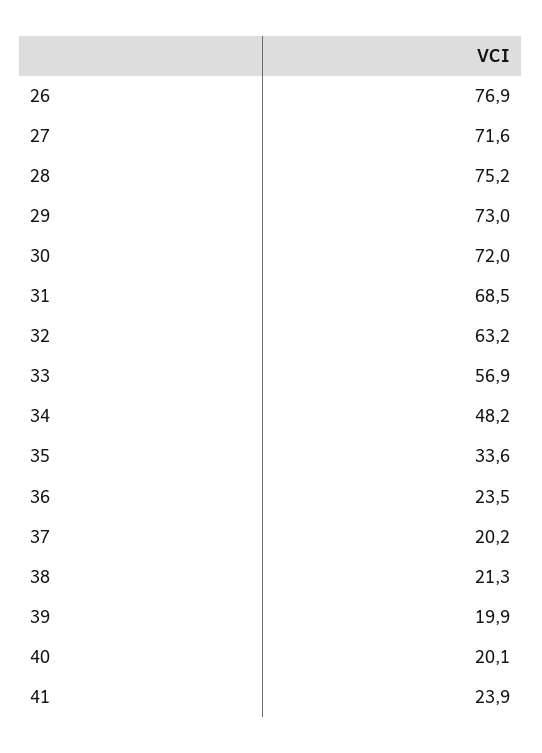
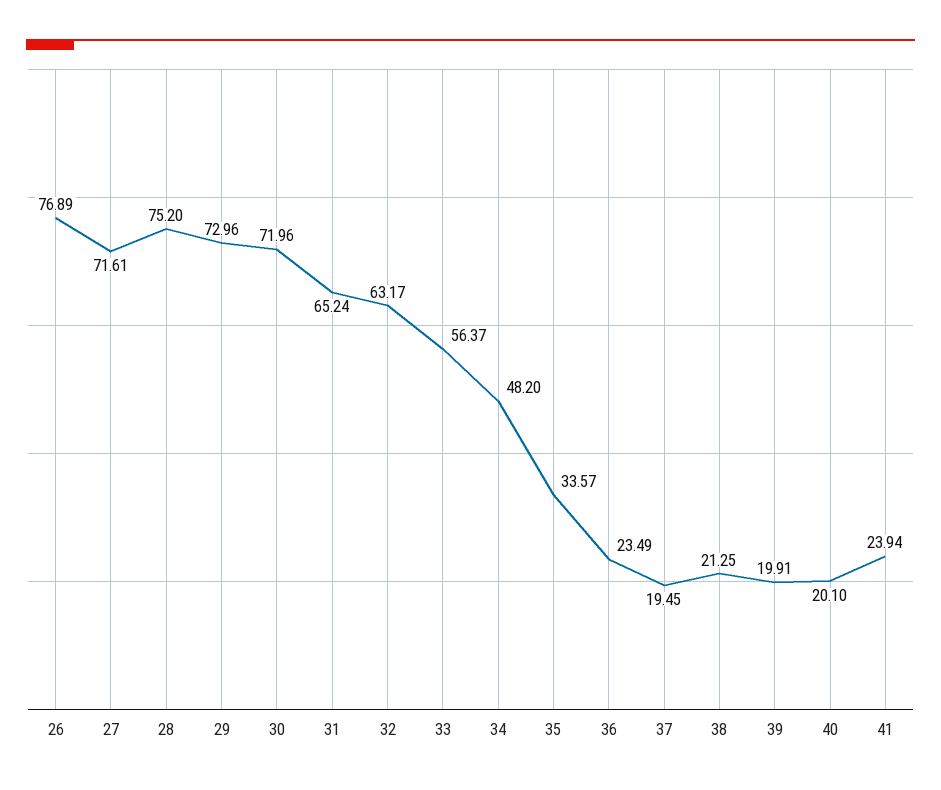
  {
    "26": 76.89,
    "27": 71.61,
    "28": 75.2,
    "29": 72.96,
    "30": 71.96,
-   "31": 68.5,
+   "31": 65.24,
    "32": 63.17,
-   "33": 56.9,
+   "33": 56.37,
    "34": 48.2,
    "35": 33.57,
    "36": 23.49,
-   "37": 20.2,
+   "37": 19.45,
    "38": 21.25,
    "39": 19.91,
    "40": 20.1,
    "41": 23.94
  }

